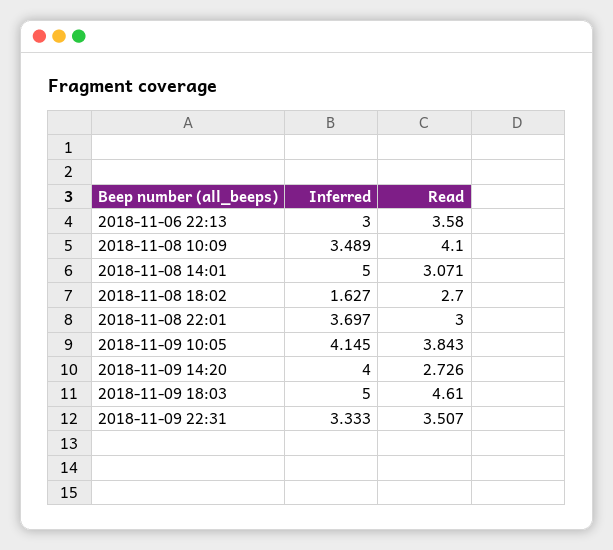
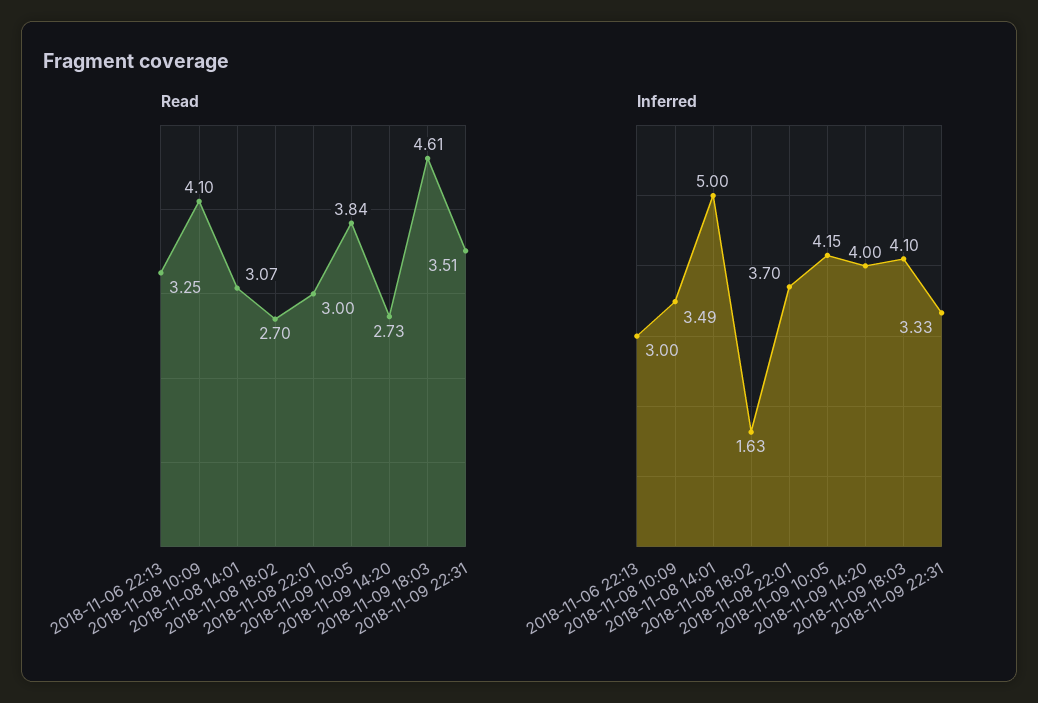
  {
    "Inferred": {
      "2018-11-06 22:13": 3,
      "2018-11-08 10:09": 3.489,
      "2018-11-08 14:01": 5,
      "2018-11-08 18:02": 1.627,
      "2018-11-08 22:01": 3.697,
      "2018-11-09 10:05": 4.145,
      "2018-11-09 14:20": 4,
-     "2018-11-09 18:03": 5,
+     "2018-11-09 18:03": 4.1,
      "2018-11-09 22:31": 3.333
    },
    "Read": {
-     "2018-11-06 22:13": 3.58,
+     "2018-11-06 22:13": 3.25,
      "2018-11-08 10:09": 4.1,
      "2018-11-08 14:01": 3.071,
      "2018-11-08 18:02": 2.7,
      "2018-11-08 22:01": 3,
      "2018-11-09 10:05": 3.843,
      "2018-11-09 14:20": 2.726,
      "2018-11-09 18:03": 4.61,
      "2018-11-09 22:31": 3.507
    }
  }

